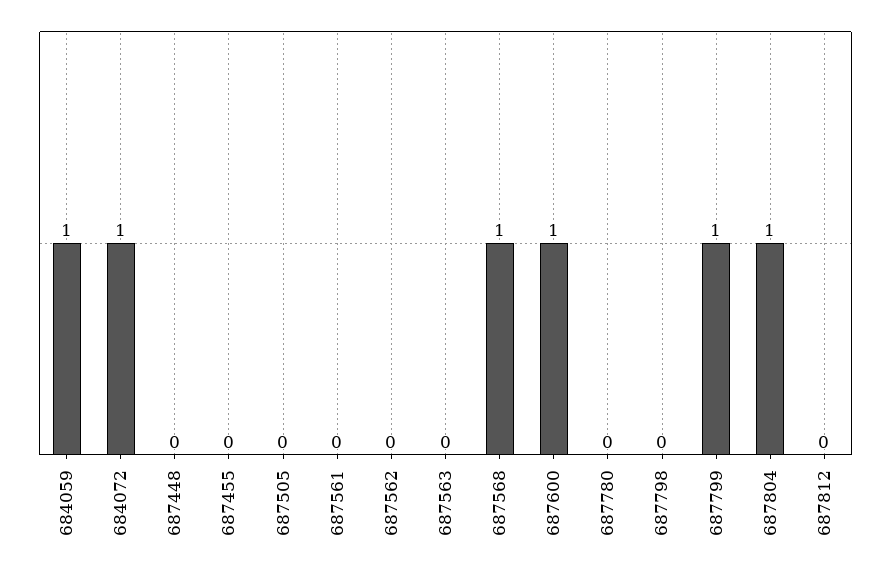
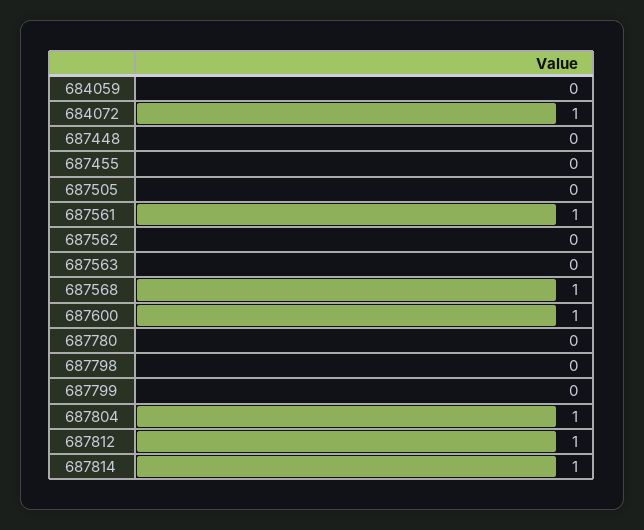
  {
-   "684059": 1,
+   "684059": 0,
    "684072": 1,
    "687448": 0,
    "687455": 0,
    "687505": 0,
-   "687561": 0,
+   "687561": 1,
    "687562": 0,
    "687563": 0,
    "687568": 1,
    "687600": 1,
    "687780": 0,
    "687798": 0,
-   "687799": 1,
+   "687799": 0,
    "687804": 1,
-   "687812": 0
+   "687812": 1,
+   "687814": 1
  }

